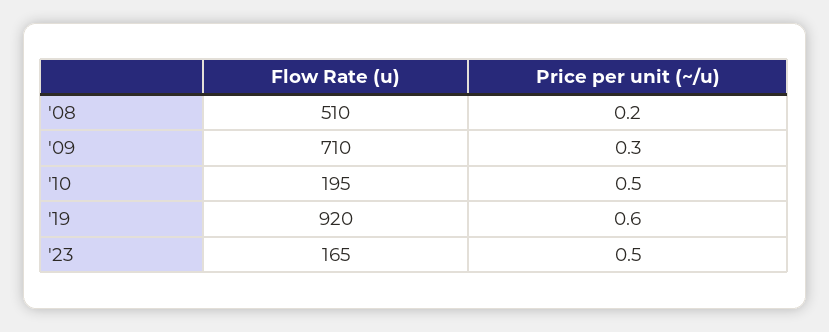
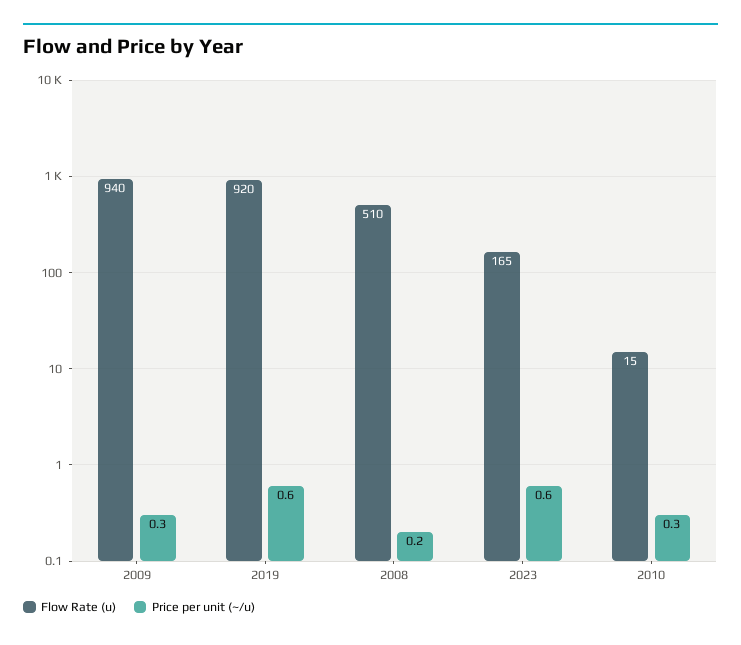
  {
    "Flow Rate (u)": {
      "'08": 510,
-     "'09": 710,
+     "'09": 940,
-     "'10": 195,
+     "'10": 15,
      "'19": 920,
      "'23": 165
    },
    "Price per unit (~/u)": {
      "'08": 0.2,
      "'09": 0.3,
-     "'10": 0.5,
+     "'10": 0.3,
      "'19": 0.6,
-     "'23": 0.5
+     "'23": 0.6
    }
  }

